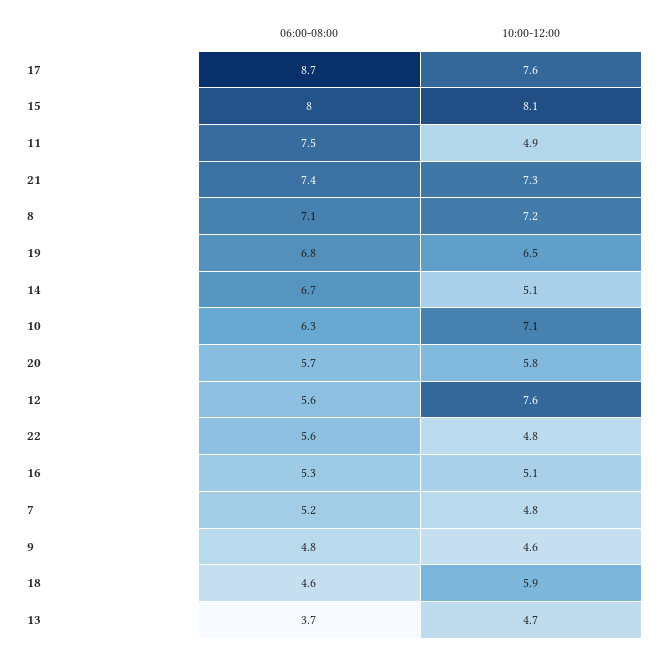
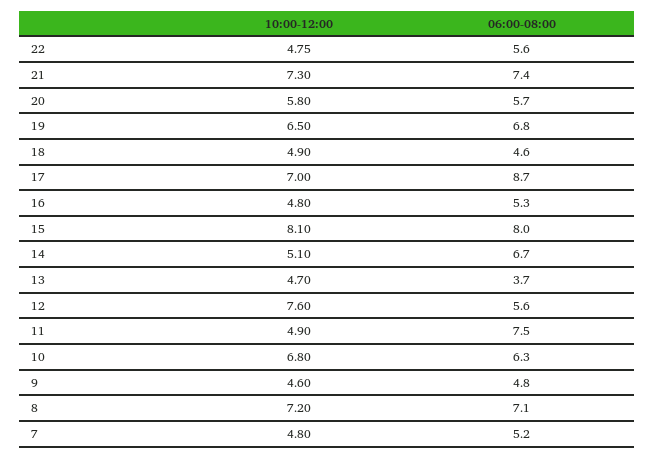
  {
    "06:00-08:00": {
      "17": 8.7,
      "15": 8,
      "11": 7.5,
      "21": 7.4,
      "8": 7.1,
      "19": 6.8,
      "14": 6.7,
      "10": 6.3,
      "20": 5.7,
      "12": 5.6,
      "22": 5.6,
      "16": 5.3,
      "7": 5.2,
      "9": 4.8,
      "18": 4.6,
      "13": 3.7
    },
    "10:00-12:00": {
-     "17": 7.6,
+     "17": 7,
      "15": 8.1,
      "11": 4.9,
      "21": 7.3,
      "8": 7.2,
      "19": 6.5,
      "14": 5.1,
-     "10": 7.1,
+     "10": 6.8,
      "20": 5.8,
      "12": 7.6,
      "22": 4.75,
-     "16": 5.1,
+     "16": 4.8,
      "7": 4.8,
      "9": 4.6,
-     "18": 5.9,
+     "18": 4.9,
      "13": 4.7
    }
  }

